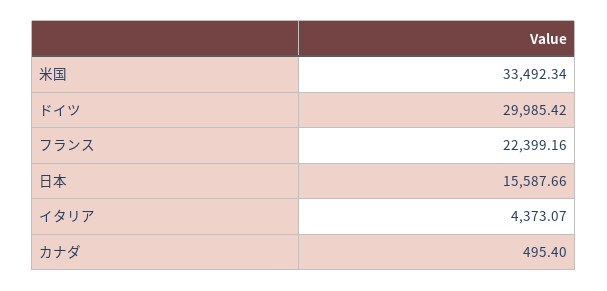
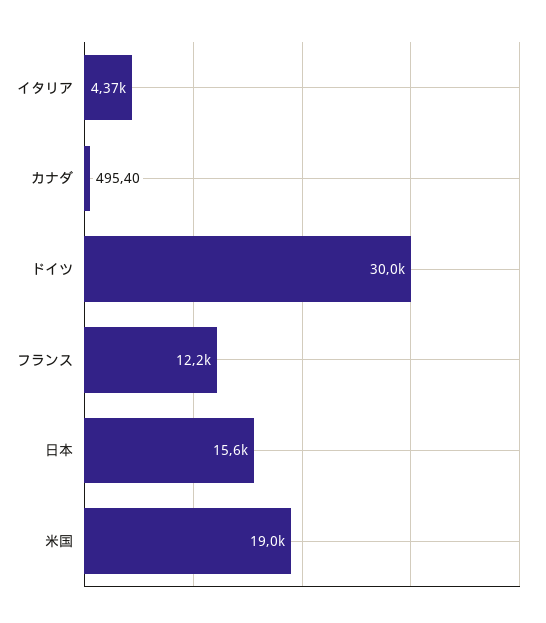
  {
-   "米国": 33492.34,
+   "米国": 19000,
    "ドイツ": 29985.42,
-   "フランス": 22399.16,
+   "フランス": 12200,
    "日本": 15587.66,
    "イタリア": 4373.07,
    "カナダ": 495.4
  }

